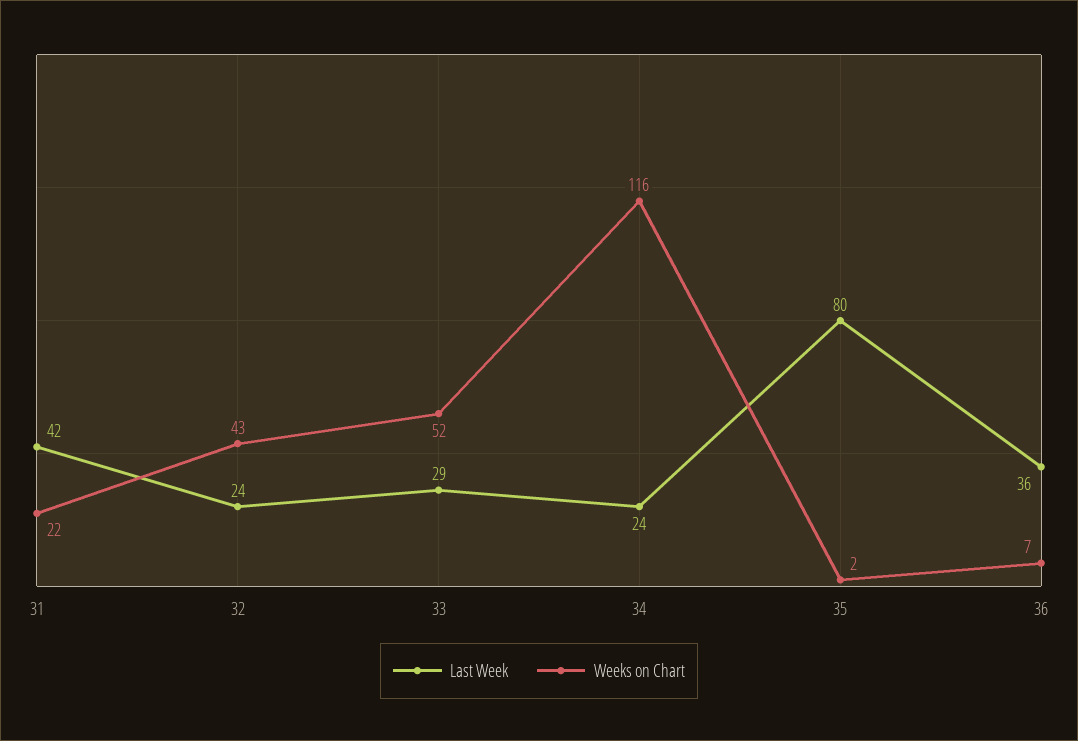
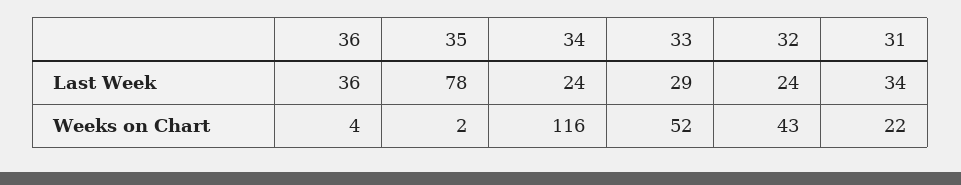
  {
    "Last Week": {
-     "31": 42,
+     "31": 34,
      "32": 24,
      "33": 29,
      "34": 24,
-     "35": 80,
+     "35": 78,
      "36": 36
    },
    "Weeks on Chart": {
      "31": 22,
      "32": 43,
      "33": 52,
      "34": 116,
      "35": 2,
-     "36": 7
+     "36": 4
    }
  }

